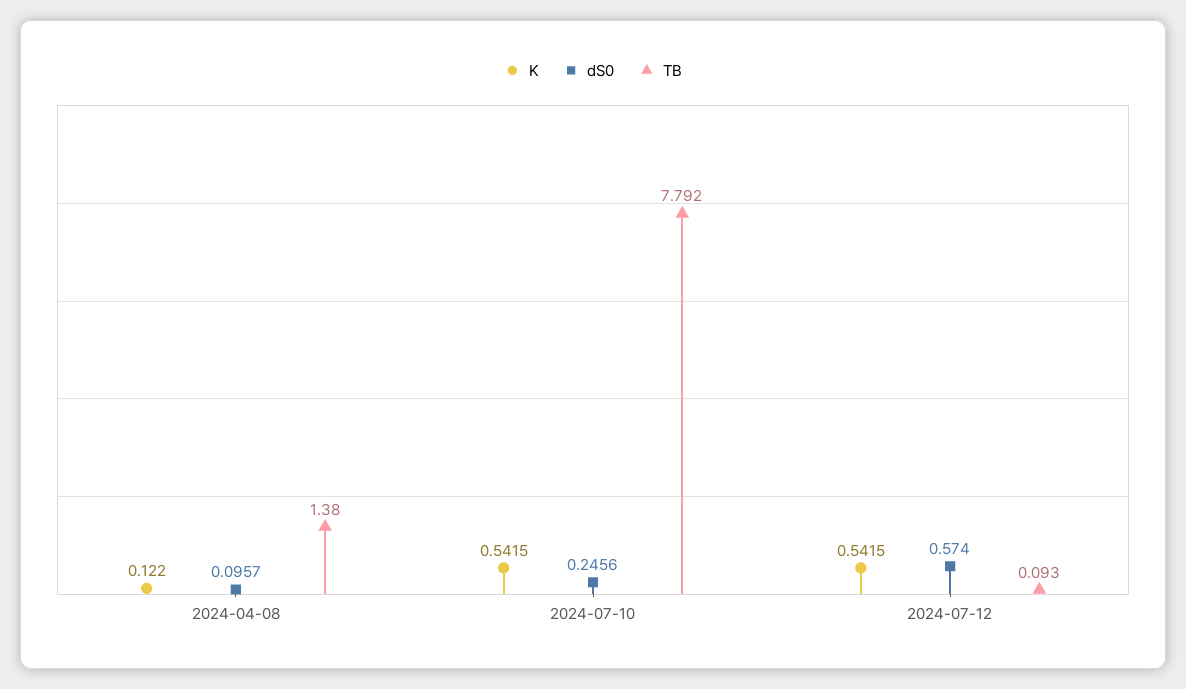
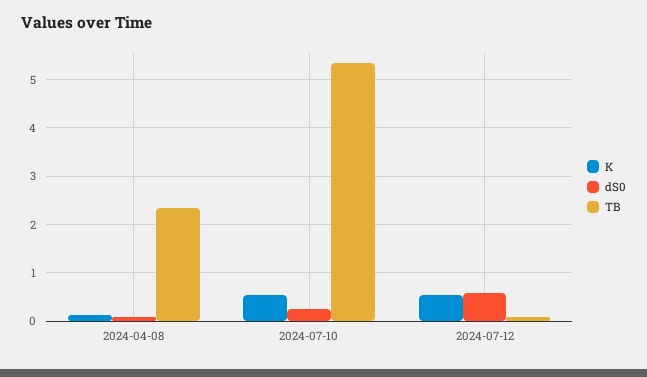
  {
    "K": {
      "2024-04-08": 0.122,
      "2024-07-10": 0.5415,
      "2024-07-12": 0.5415
    },
    "dS0": {
      "2024-04-08": 0.0957,
      "2024-07-10": 0.2456,
      "2024-07-12": 0.574
    },
    "TB": {
-     "2024-04-08": 1.38,
+     "2024-04-08": 2.4,
-     "2024-07-10": 7.792,
+     "2024-07-10": 5.4,
      "2024-07-12": 0.093
    }
  }

